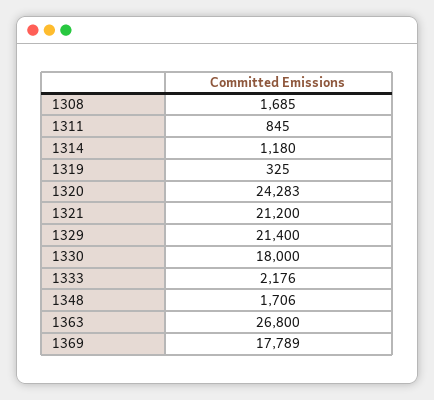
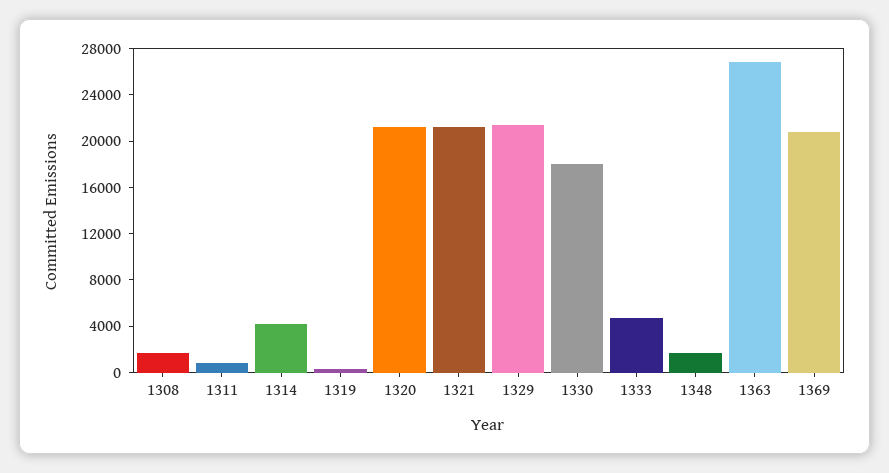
  {
    "1308": 1685,
    "1311": 845,
-   "1314": 1180,
+   "1314": 4000,
    "1319": 325,
-   "1320": 24283,
+   "1320": 21000,
    "1321": 21200,
    "1329": 21400,
    "1330": 18000,
-   "1333": 2176,
+   "1333": 5000,
    "1348": 1706,
    "1363": 26800,
-   "1369": 17789
+   "1369": 21000
  }

